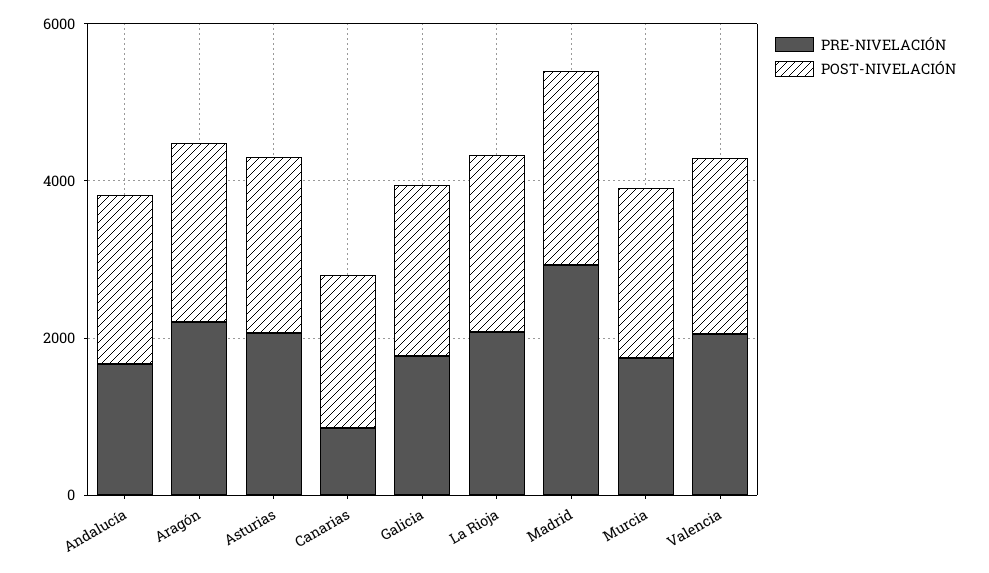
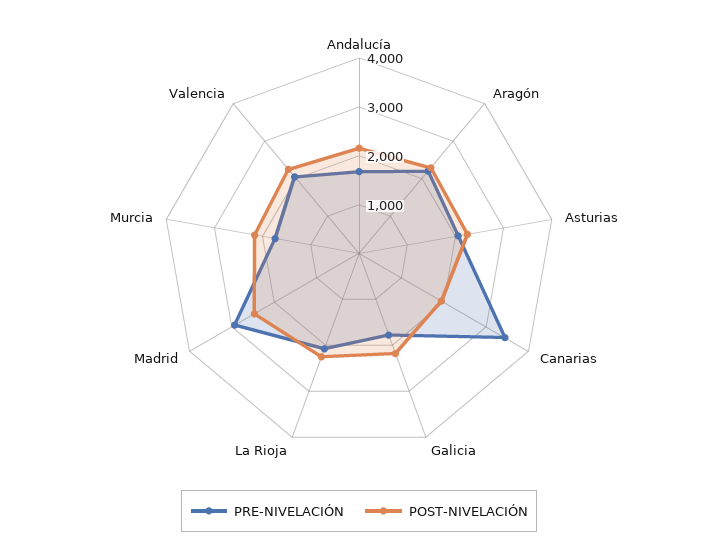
  {
    "PRE-NIVELACIÓN": {
      "Andalucía": 1600,
      "Aragón": 2200,
      "Asturias": 2000,
-     "Canarias": 1000,
+     "Canarias": 3400,
      "Galicia": 1800,
      "La Rioja": 2000,
      "Madrid": 3000,
      "Murcia": 1800,
      "Valencia": 2000
    },
    "POST-NIVELACIÓN": {
      "Andalucía": 2200,
      "Aragón": 2200,
      "Asturias": 2200,
      "Canarias": 2000,
      "Galicia": 2200,
      "La Rioja": 2200,
      "Madrid": 2400,
      "Murcia": 2200,
      "Valencia": 2200
    }
  }

